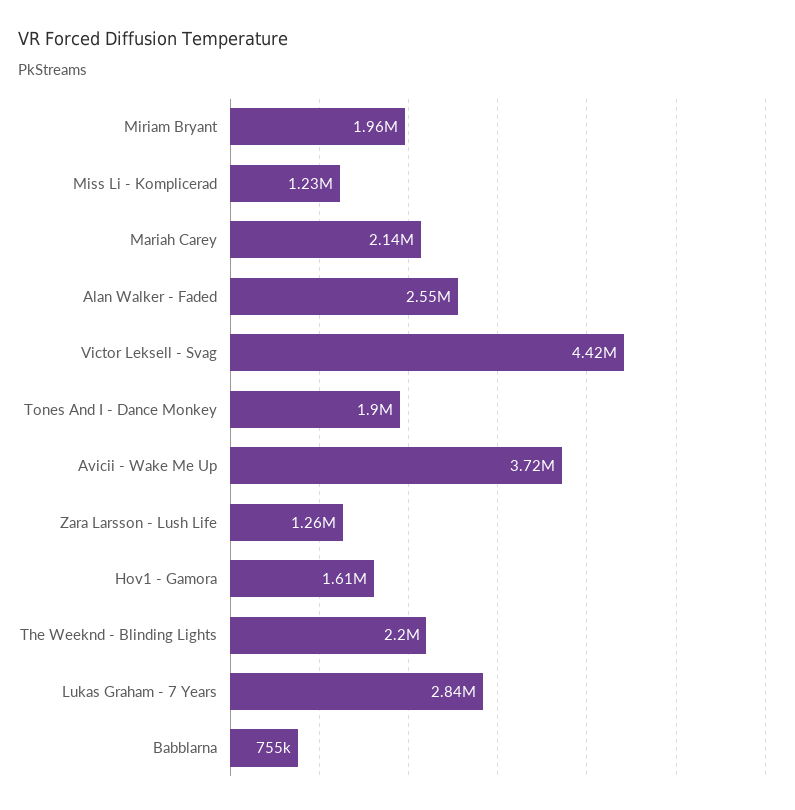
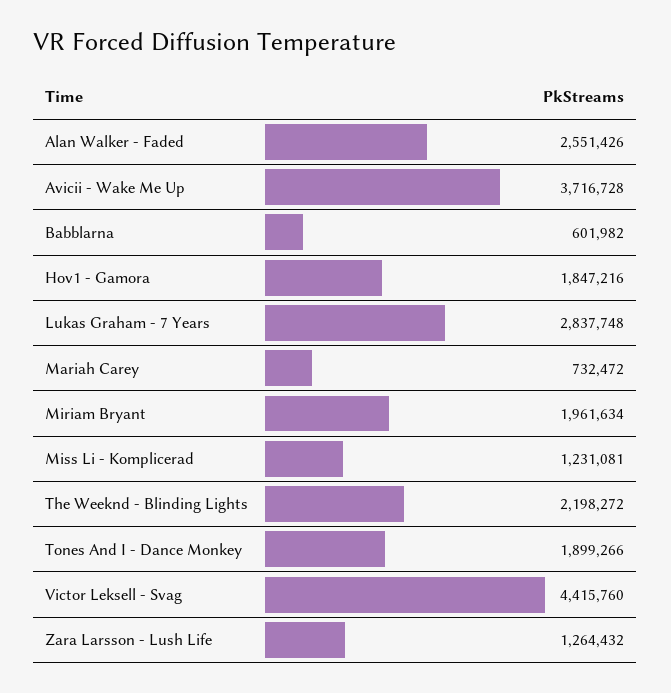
  {
    "Miriam Bryant": 1961634,
    "Miss Li - Komplicerad": 1231081,
-   "Mariah Carey": 2140000,
+   "Mariah Carey": 732472,
    "Alan Walker - Faded": 2551426,
    "Victor Leksell - Svag": 4415760,
    "Tones And I - Dance Monkey": 1899266,
    "Avicii - Wake Me Up": 3716728,
    "Zara Larsson - Lush Life": 1264432,
-   "Hov1 - Gamora": 1610000,
+   "Hov1 - Gamora": 1847216,
    "The Weeknd - Blinding Lights": 2198272,
    "Lukas Graham - 7 Years": 2837748,
-   "Babblarna": 755000
+   "Babblarna": 601982
  }

